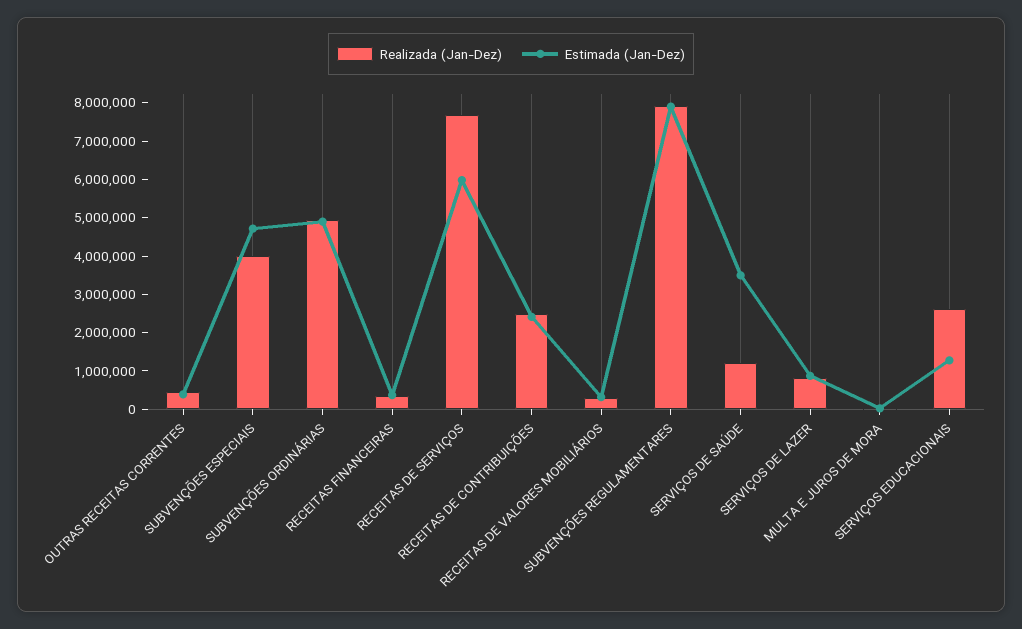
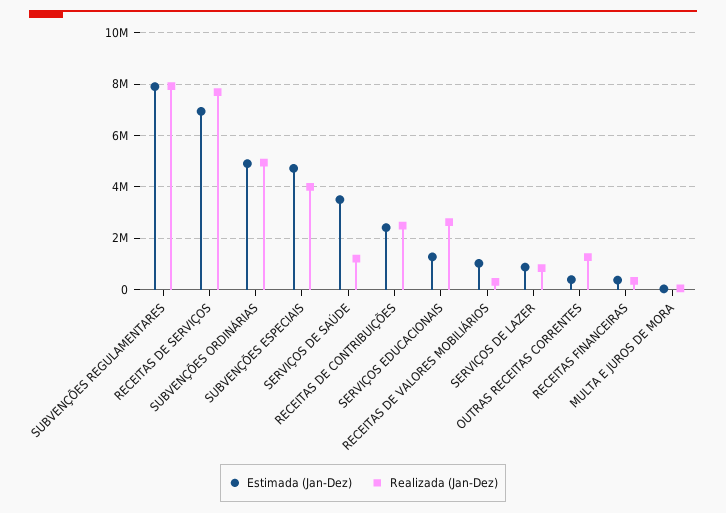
  {
    "Realizada (Jan-Dez)": {
-     "OUTRAS RECEITAS CORRENTES": 500000,
+     "OUTRAS RECEITAS CORRENTES": 1250000,
      "SUBVENÇÕES ESPECIAIS": 4000000,
      "SUBVENÇÕES ORDINÁRIAS": 5000000,
      "RECEITAS FINANCEIRAS": 250000,
      "RECEITAS DE SERVIÇOS": 7750000,
      "RECEITAS DE CONTRIBUIÇÕES": 2500000,
      "RECEITAS DE VALORES MOBILIÁRIOS": 250000,
      "SUBVENÇÕES REGULAMENTARES": 8000000,
      "SERVIÇOS DE SAÚDE": 1250000,
      "SERVIÇOS DE LAZER": 750000,
      "MULTA E JUROS DE MORA": 0,
      "SERVIÇOS EDUCACIONAIS": 2750000
    },
    "Estimada (Jan-Dez)": {
      "OUTRAS RECEITAS CORRENTES": 500000,
      "SUBVENÇÕES ESPECIAIS": 4750000,
      "SUBVENÇÕES ORDINÁRIAS": 5000000,
      "RECEITAS FINANCEIRAS": 250000,
-     "RECEITAS DE SERVIÇOS": 6000000,
+     "RECEITAS DE SERVIÇOS": 7000000,
      "RECEITAS DE CONTRIBUIÇÕES": 2500000,
-     "RECEITAS DE VALORES MOBILIÁRIOS": 250000,
+     "RECEITAS DE VALORES MOBILIÁRIOS": 1000000,
      "SUBVENÇÕES REGULAMENTARES": 8000000,
      "SERVIÇOS DE SAÚDE": 3500000,
      "SERVIÇOS DE LAZER": 750000,
      "MULTA E JUROS DE MORA": 0,
      "SERVIÇOS EDUCACIONAIS": 1250000
    }
  }

